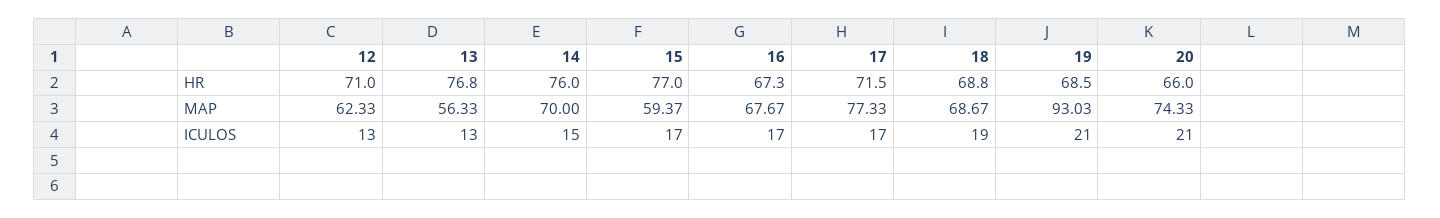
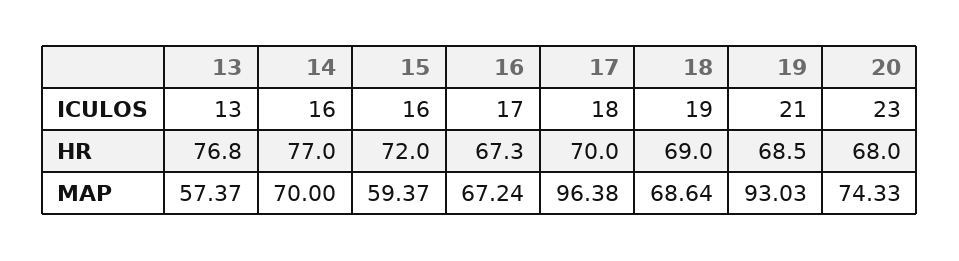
  {
-   "12": {
-     "HR": 71,
-     "MAP": 62.33,
-     "ICULOS": 13
-   },
    "13": {
      "HR": 76.8,
-     "MAP": 56.33,
+     "MAP": 57.37,
      "ICULOS": 13
    },
    "14": {
-     "HR": 76,
+     "HR": 77,
      "MAP": 70,
-     "ICULOS": 15
+     "ICULOS": 16
    },
    "15": {
-     "HR": 77,
+     "HR": 72,
      "MAP": 59.37,
-     "ICULOS": 17
+     "ICULOS": 16
    },
    "16": {
      "HR": 67.3,
-     "MAP": 67.67,
+     "MAP": 67.24,
      "ICULOS": 17
    },
    "17": {
-     "HR": 71.5,
+     "HR": 70,
-     "MAP": 77.33,
+     "MAP": 96.38,
-     "ICULOS": 17
+     "ICULOS": 18
    },
    "18": {
-     "HR": 68.8,
+     "HR": 69,
-     "MAP": 68.67,
+     "MAP": 68.64,
      "ICULOS": 19
    },
    "19": {
      "HR": 68.5,
      "MAP": 93.03,
      "ICULOS": 21
    },
    "20": {
-     "HR": 66,
+     "HR": 68,
      "MAP": 74.33,
-     "ICULOS": 21
+     "ICULOS": 23
    }
  }

